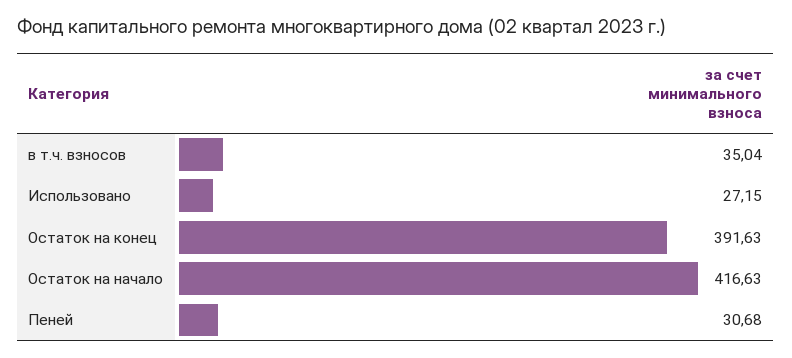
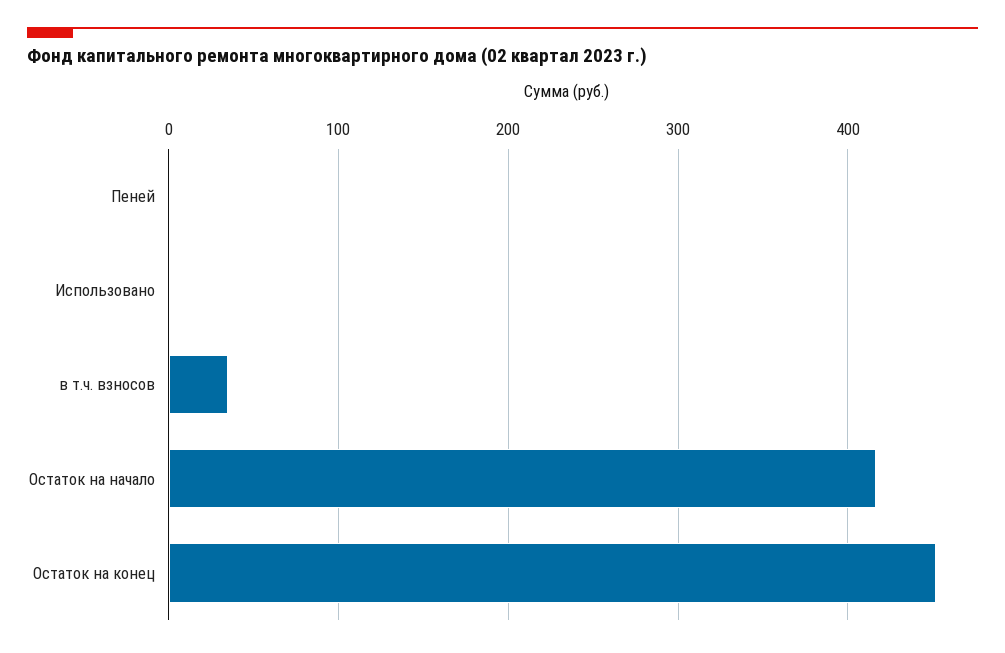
  {
    "в т.ч. взносов": 35.04,
-   "Использовано": 27.15,
+   "Использовано": 0,
-   "Остаток на конец": 391.63,
+   "Остаток на конец": 450,
    "Остаток на начало": 416.63,
-   "Пеней": 30.68
+   "Пеней": 0
  }

